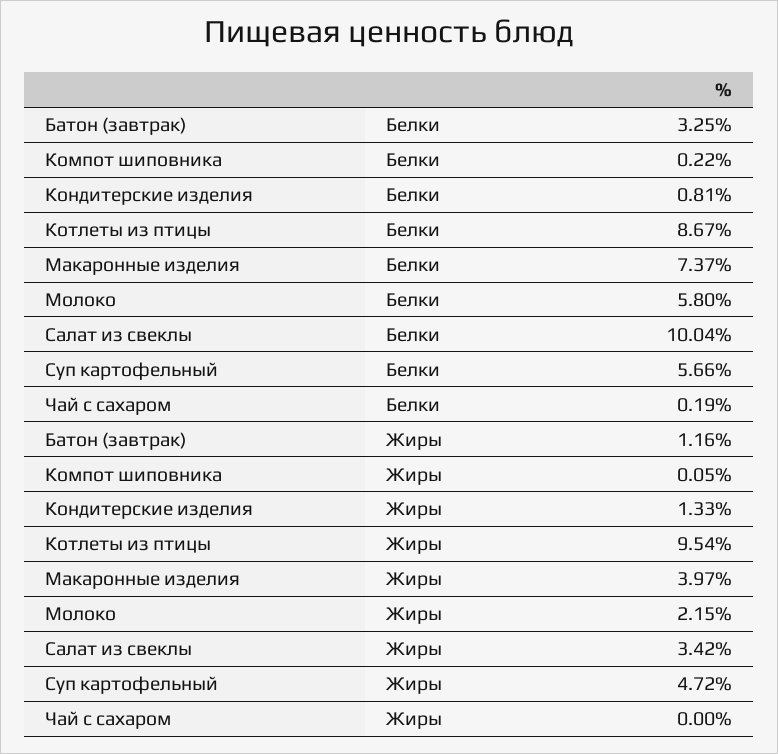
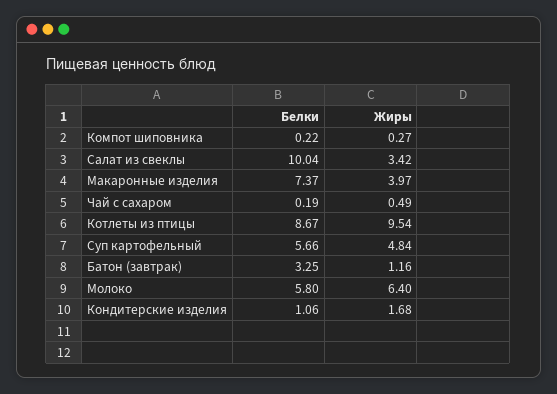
  {
    "Батон (завтрак)": {
      "Белки": 3.25,
      "Жиры": 1.16
    },
    "Компот шиповника": {
      "Белки": 0.22,
-     "Жиры": 0.05
+     "Жиры": 0.27
    },
    "Кондитерские изделия": {
-     "Белки": 0.81,
+     "Белки": 1.06,
-     "Жиры": 1.33
+     "Жиры": 1.68
    },
    "Котлеты из птицы": {
      "Белки": 8.67,
      "Жиры": 9.54
    },
    "Макаронные изделия": {
      "Белки": 7.37,
      "Жиры": 3.97
    },
    "Молоко": {
      "Белки": 5.8,
-     "Жиры": 2.15
+     "Жиры": 6.4
    },
    "Салат из свеклы": {
      "Белки": 10.04,
      "Жиры": 3.42
    },
    "Суп картофельный": {
      "Белки": 5.66,
-     "Жиры": 4.72
+     "Жиры": 4.84
    },
    "Чай с сахаром": {
      "Белки": 0.19,
-     "Жиры": 0
+     "Жиры": 0.49
    }
  }

